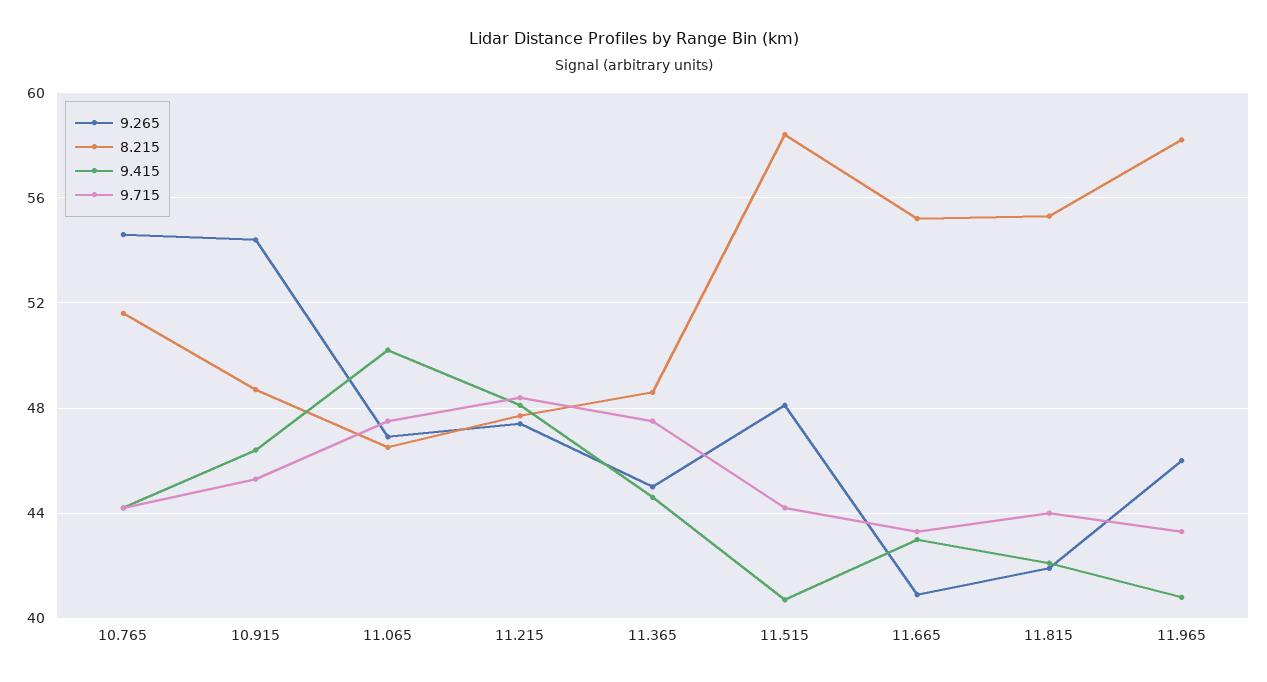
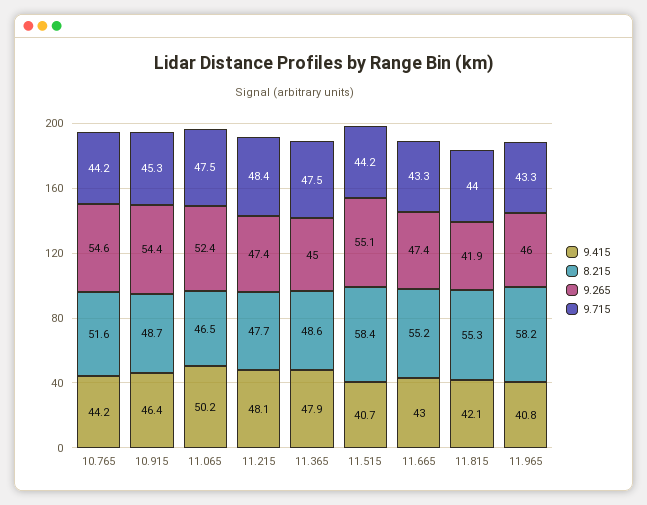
  {
    "9.265": {
      "10.765": 54.6,
      "10.915": 54.4,
-     "11.065": 47,
+     "11.065": 52.4,
      "11.215": 47.4,
      "11.365": 45,
-     "11.515": 48,
+     "11.515": 55.1,
-     "11.665": 41,
+     "11.665": 47.4,
      "11.815": 41.9,
      "11.965": 46
    },
    "8.215": {
      "10.765": 51.6,
      "10.915": 48.7,
      "11.065": 46.5,
      "11.215": 47.7,
      "11.365": 48.6,
      "11.515": 58.4,
      "11.665": 55.2,
      "11.815": 55.3,
      "11.965": 58.2
    },
    "9.415": {
      "10.765": 44.2,
      "10.915": 46.4,
      "11.065": 50.2,
      "11.215": 48.1,
-     "11.365": 44.5,
+     "11.365": 47.9,
      "11.515": 40.7,
      "11.665": 43,
      "11.815": 42.1,
      "11.965": 40.8
    },
    "9.715": {
      "10.765": 44.2,
      "10.915": 45.3,
      "11.065": 47.5,
      "11.215": 48.4,
      "11.365": 47.5,
      "11.515": 44.2,
      "11.665": 43.3,
      "11.815": 44,
      "11.965": 43.3
    }
  }

